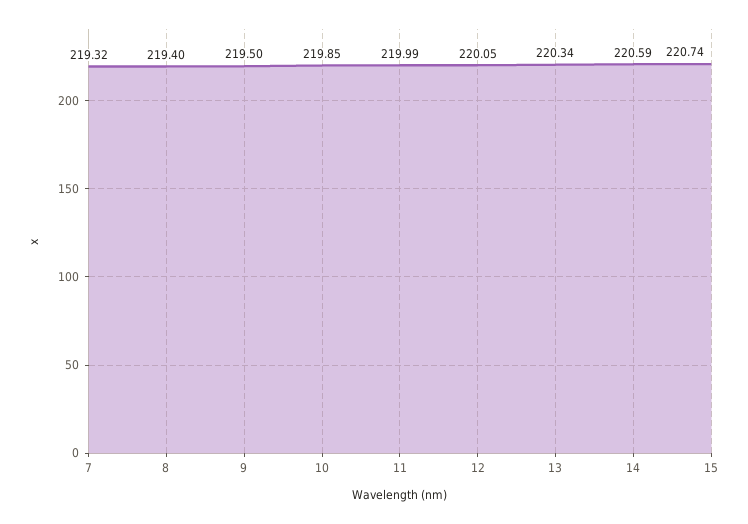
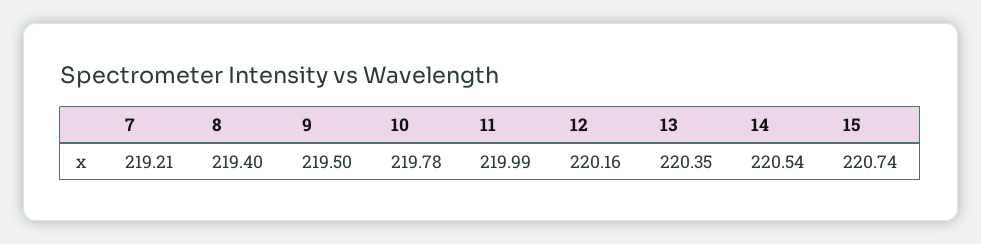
  {
-   "7": 219.32,
+   "7": 219.21,
    "8": 219.4,
    "9": 219.5,
-   "10": 219.85,
+   "10": 219.78,
    "11": 219.99,
-   "12": 220.05,
+   "12": 220.16,
-   "13": 220.34,
+   "13": 220.35,
-   "14": 220.59,
+   "14": 220.54,
    "15": 220.74
  }

